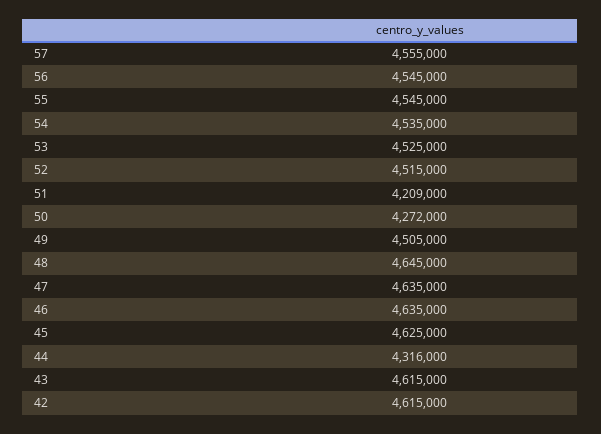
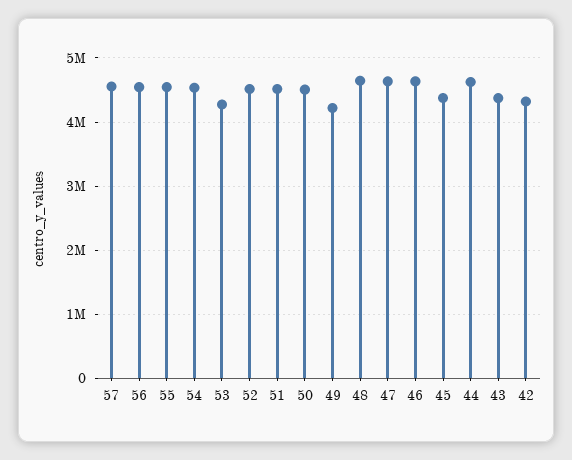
  {
    "57": 4555000,
    "56": 4545000,
    "55": 4545000,
    "54": 4535000,
-   "53": 4525000,
+   "53": 4300000,
    "52": 4515000,
-   "51": 4209000,
+   "51": 4500000,
-   "50": 4272000,
+   "50": 4500000,
-   "49": 4505000,
+   "49": 4200000,
    "48": 4645000,
    "47": 4635000,
    "46": 4635000,
-   "45": 4625000,
+   "45": 4400000,
-   "44": 4316000,
+   "44": 4600000,
-   "43": 4615000,
+   "43": 4400000,
-   "42": 4615000
+   "42": 4300000
  }

